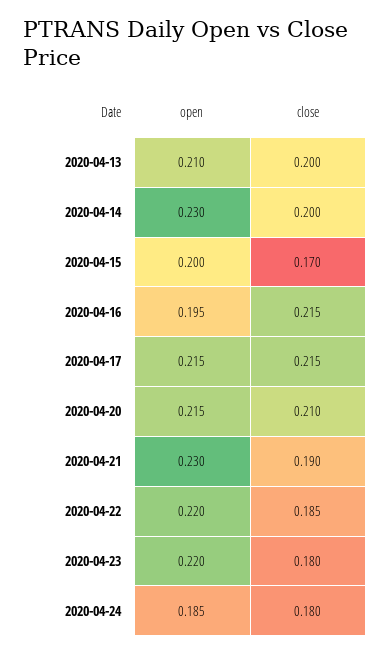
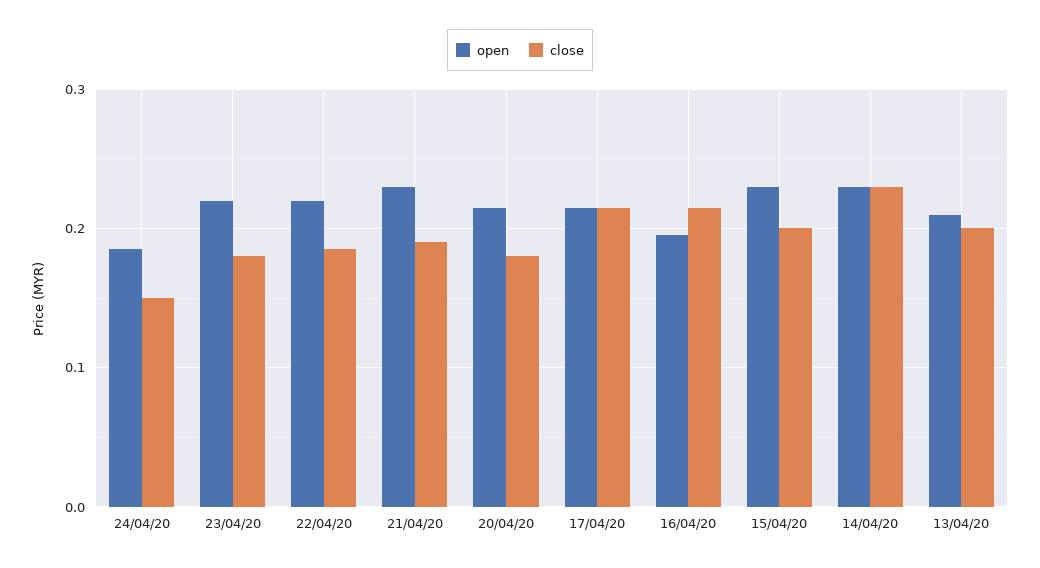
  {
    "open": {
      "2020-04-13": 0.21,
      "2020-04-14": 0.23,
-     "2020-04-15": 0.2,
+     "2020-04-15": 0.23,
      "2020-04-16": 0.195,
      "2020-04-17": 0.215,
      "2020-04-20": 0.215,
      "2020-04-21": 0.23,
      "2020-04-22": 0.22,
      "2020-04-23": 0.22,
      "2020-04-24": 0.185
    },
    "close": {
      "2020-04-13": 0.2,
-     "2020-04-14": 0.2,
+     "2020-04-14": 0.23,
-     "2020-04-15": 0.17,
+     "2020-04-15": 0.2,
      "2020-04-16": 0.215,
      "2020-04-17": 0.215,
-     "2020-04-20": 0.21,
+     "2020-04-20": 0.18,
      "2020-04-21": 0.19,
      "2020-04-22": 0.185,
      "2020-04-23": 0.18,
-     "2020-04-24": 0.18
+     "2020-04-24": 0.15
    }
  }

